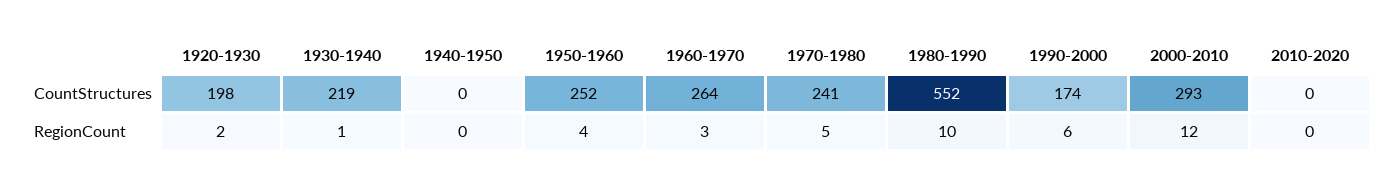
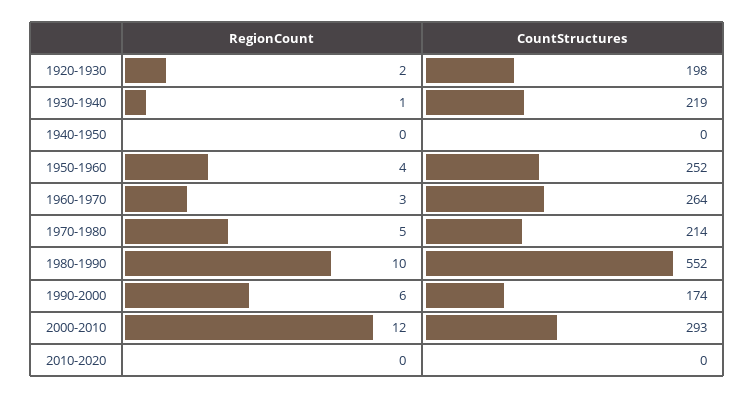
  {
    "1920-1930": {
      "CountStructures": 198,
      "RegionCount": 2
    },
    "1930-1940": {
      "CountStructures": 219,
      "RegionCount": 1
    },
    "1940-1950": {
      "CountStructures": 0,
      "RegionCount": 0
    },
    "1950-1960": {
      "CountStructures": 252,
      "RegionCount": 4
    },
    "1960-1970": {
      "CountStructures": 264,
      "RegionCount": 3
    },
    "1970-1980": {
-     "CountStructures": 241,
+     "CountStructures": 214,
      "RegionCount": 5
    },
    "1980-1990": {
      "CountStructures": 552,
      "RegionCount": 10
    },
    "1990-2000": {
      "CountStructures": 174,
      "RegionCount": 6
    },
    "2000-2010": {
      "CountStructures": 293,
      "RegionCount": 12
    },
    "2010-2020": {
      "CountStructures": 0,
      "RegionCount": 0
    }
  }

